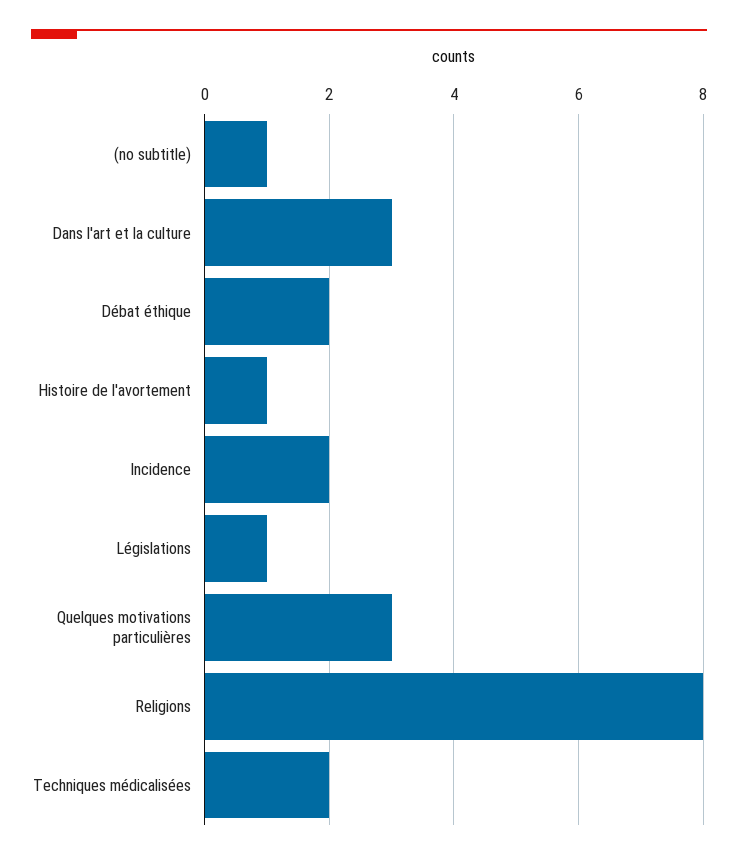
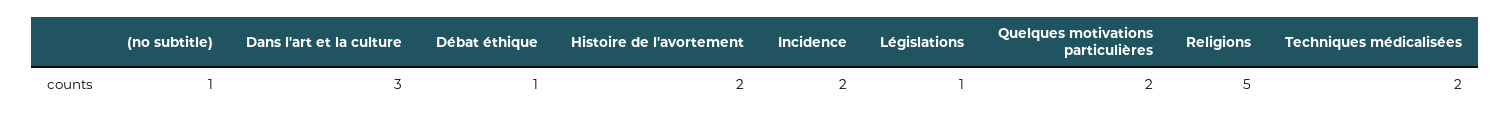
  {
    "(no subtitle)": 1,
    "Dans l'art et la culture": 3,
-   "Débat éthique": 2,
+   "Débat éthique": 1,
-   "Histoire de l'avortement": 1,
+   "Histoire de l'avortement": 2,
    "Incidence": 2,
    "Législations": 1,
-   "Quelques motivations particulières": 3,
+   "Quelques motivations particulières": 2,
-   "Religions": 8,
+   "Religions": 5,
    "Techniques médicalisées": 2
  }

